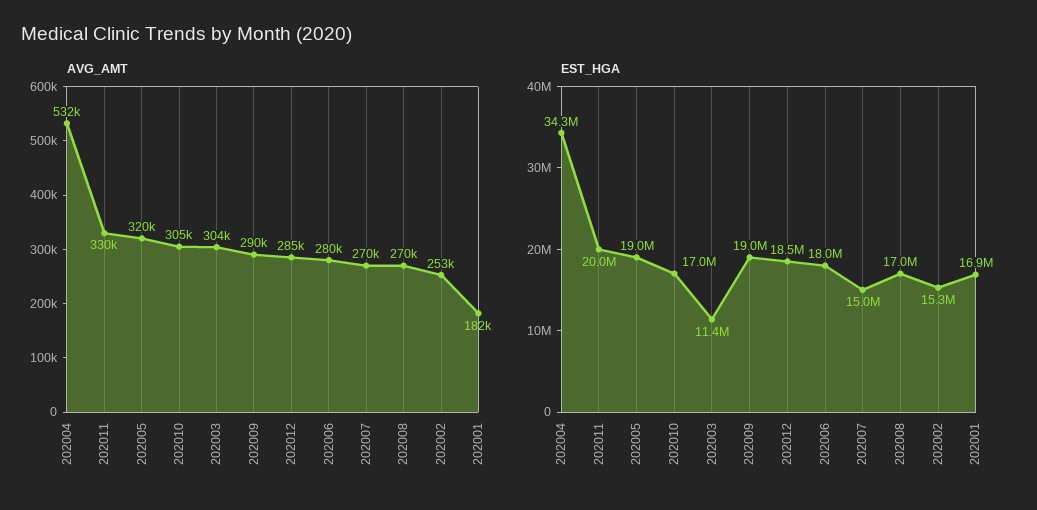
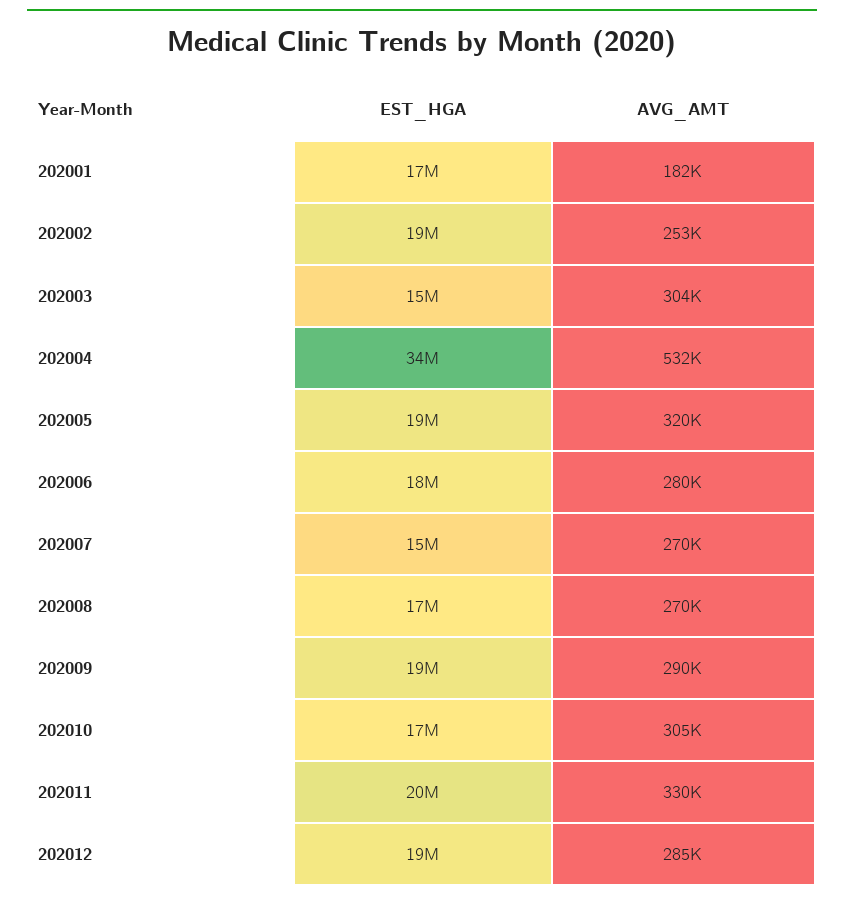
  {
    "AVG_AMT": {
      "202004": 532000,
      "202011": 330000,
      "202005": 320000,
      "202010": 305000,
      "202003": 304000,
      "202009": 290000,
      "202012": 285000,
      "202006": 280000,
      "202007": 270000,
      "202008": 270000,
      "202002": 253000,
      "202001": 182000
    },
    "EST_HGA": {
      "202004": 34300000,
      "202011": 20000000,
      "202005": 19000000,
      "202010": 17000000,
-     "202003": 11400000,
+     "202003": 15000000,
      "202009": 19000000,
      "202012": 18500000,
      "202006": 18000000,
      "202007": 15000000,
      "202008": 17000000,
-     "202002": 15300000,
+     "202002": 19000000,
      "202001": 16900000
    }
  }

